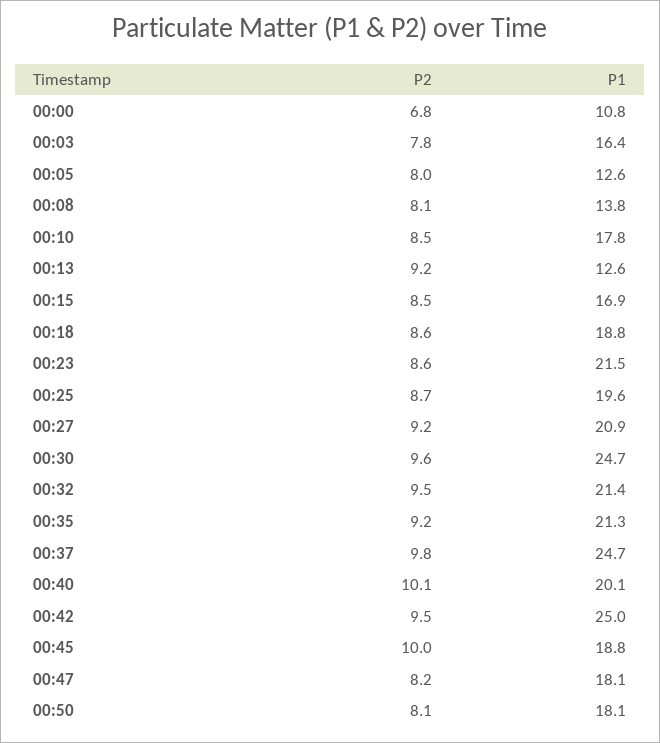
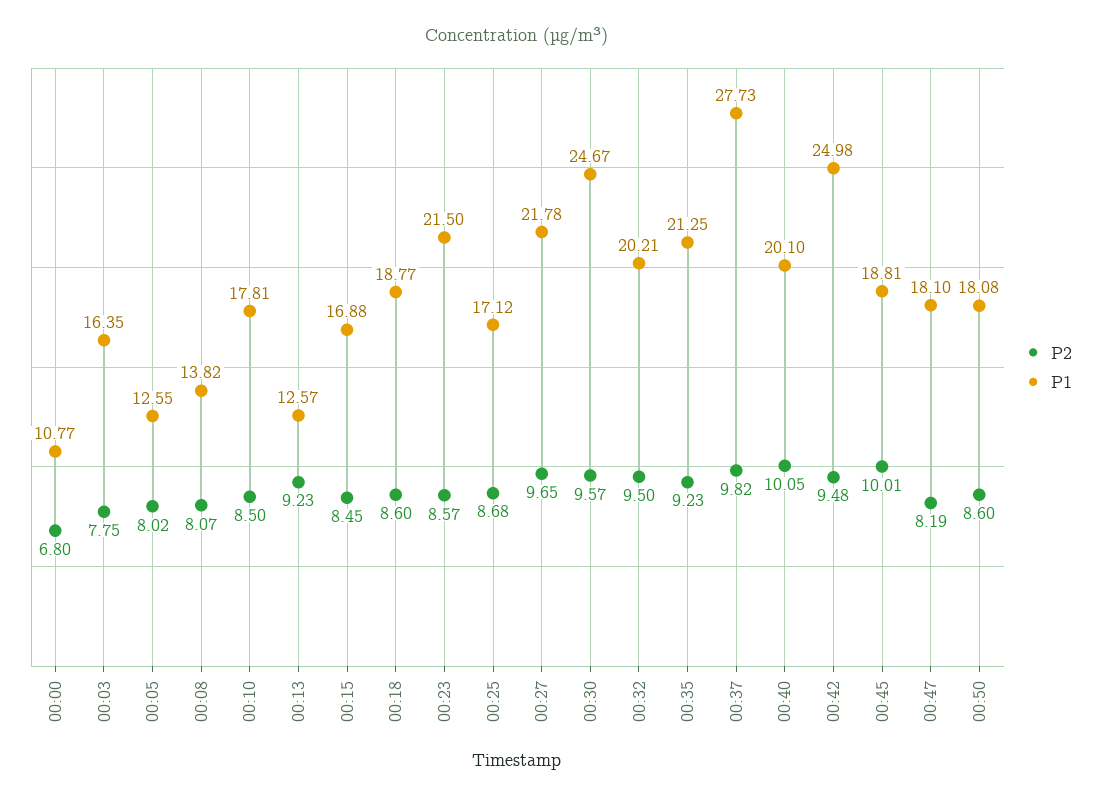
  {
    "P2": {
      "00:00": 6.8,
      "00:03": 7.75,
      "00:05": 8.02,
      "00:08": 8.07,
      "00:10": 8.5,
      "00:13": 9.23,
      "00:15": 8.45,
      "00:18": 8.6,
      "00:23": 8.57,
      "00:25": 8.68,
-     "00:27": 9.2,
+     "00:27": 9.65,
      "00:30": 9.57,
      "00:32": 9.5,
      "00:35": 9.23,
      "00:37": 9.82,
      "00:40": 10.05,
      "00:42": 9.48,
      "00:45": 10.01,
      "00:47": 8.19,
-     "00:50": 8.1
+     "00:50": 8.6
    },
    "P1": {
      "00:00": 10.77,
      "00:03": 16.35,
      "00:05": 12.55,
      "00:08": 13.82,
      "00:10": 17.81,
      "00:13": 12.57,
      "00:15": 16.88,
      "00:18": 18.77,
      "00:23": 21.5,
-     "00:25": 19.6,
+     "00:25": 17.12,
-     "00:27": 20.9,
+     "00:27": 21.78,
      "00:30": 24.67,
-     "00:32": 21.4,
+     "00:32": 20.21,
      "00:35": 21.25,
-     "00:37": 24.7,
+     "00:37": 27.73,
      "00:40": 20.1,
      "00:42": 24.98,
      "00:45": 18.81,
      "00:47": 18.1,
      "00:50": 18.08
    }
  }

